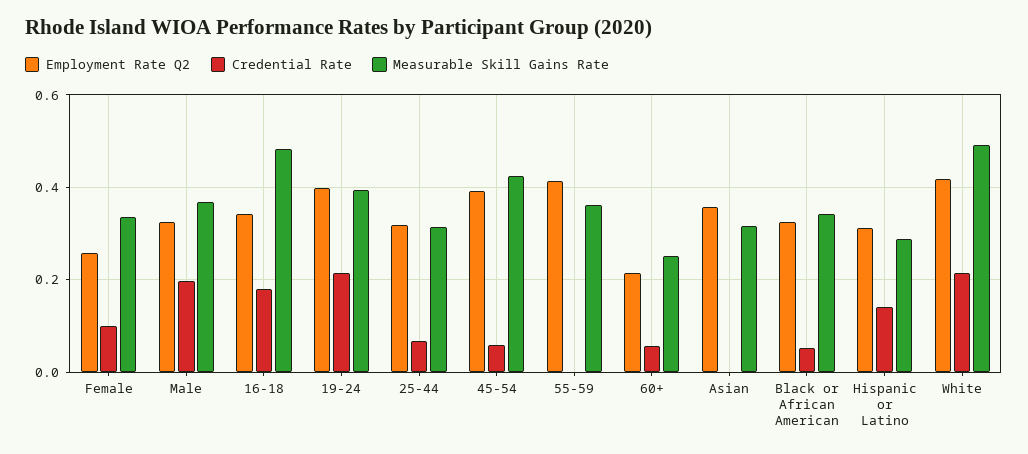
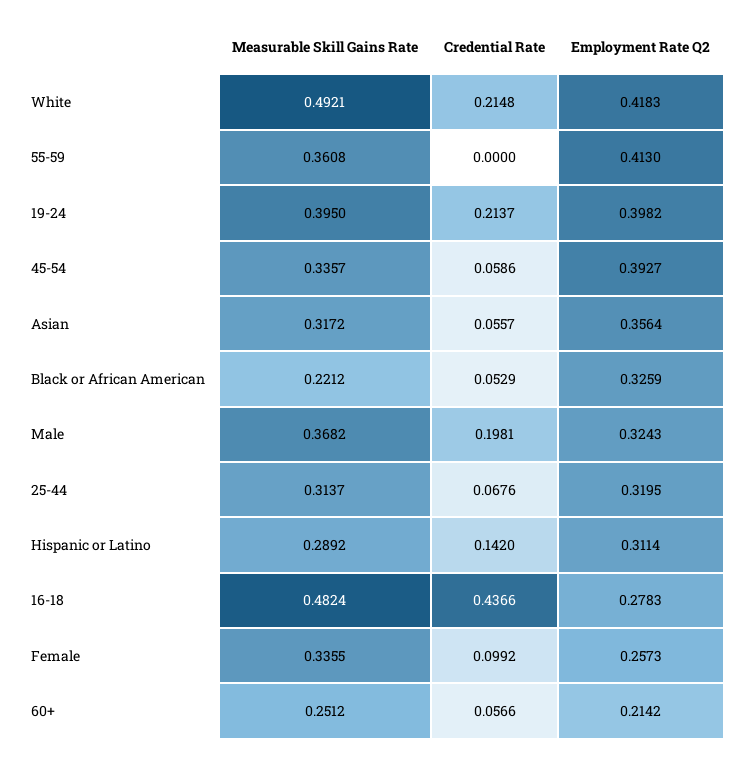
  {
    "Employment Rate Q2": {
      "Female": 0.2573,
      "Male": 0.3243,
-     "16-18": 0.34,
+     "16-18": 0.2783,
      "19-24": 0.3982,
      "25-44": 0.3195,
      "45-54": 0.3927,
      "55-59": 0.413,
      "60+": 0.2142,
      "Asian": 0.3564,
      "Black or African American": 0.3259,
      "Hispanic or Latino": 0.3114,
      "White": 0.4183
    },
    "Credential Rate": {
      "Female": 0.0992,
      "Male": 0.1981,
-     "16-18": 0.18,
+     "16-18": 0.4366,
      "19-24": 0.2137,
      "25-44": 0.0676,
      "45-54": 0.0586,
      "55-59": 0,
      "60+": 0.0566,
-     "Asian": 0,
+     "Asian": 0.0557,
      "Black or African American": 0.0529,
      "Hispanic or Latino": 0.142,
      "White": 0.2148
    },
    "Measurable Skill Gains Rate": {
      "Female": 0.3355,
      "Male": 0.3682,
      "16-18": 0.4824,
      "19-24": 0.395,
      "25-44": 0.3137,
-     "45-54": 0.42,
+     "45-54": 0.3357,
      "55-59": 0.3608,
      "60+": 0.2512,
      "Asian": 0.3172,
-     "Black or African American": 0.34,
+     "Black or African American": 0.2212,
      "Hispanic or Latino": 0.2892,
      "White": 0.4921
    }
  }

